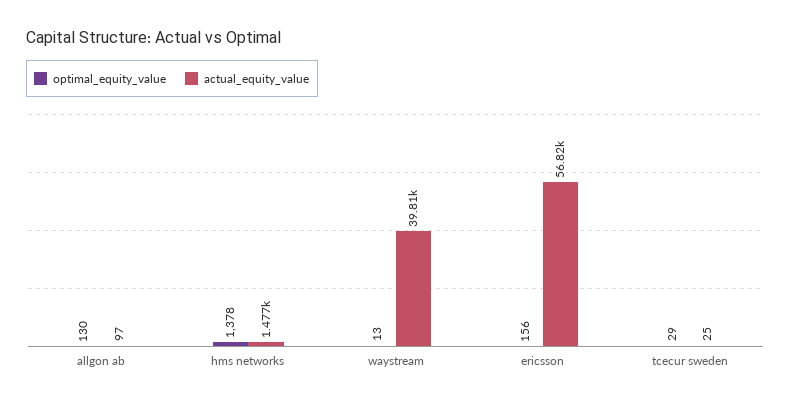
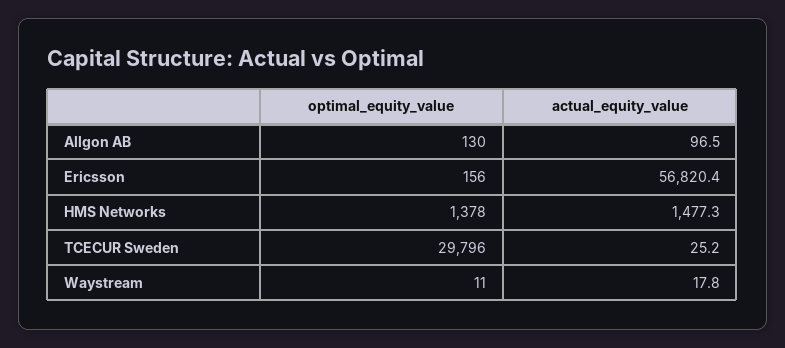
  {
    "optimal_equity_value": {
      "allgon ab": 130,
      "hms networks": 1378,
-     "waystream": 13,
+     "waystream": 11,
      "ericsson": 156,
-     "tcecur sweden": 29
+     "tcecur sweden": 29796
    },
    "actual_equity_value": {
      "allgon ab": 96.5,
      "hms networks": 1477.3,
-     "waystream": 39810,
+     "waystream": 17.8,
      "ericsson": 56820.4,
      "tcecur sweden": 25.2
    }
  }

